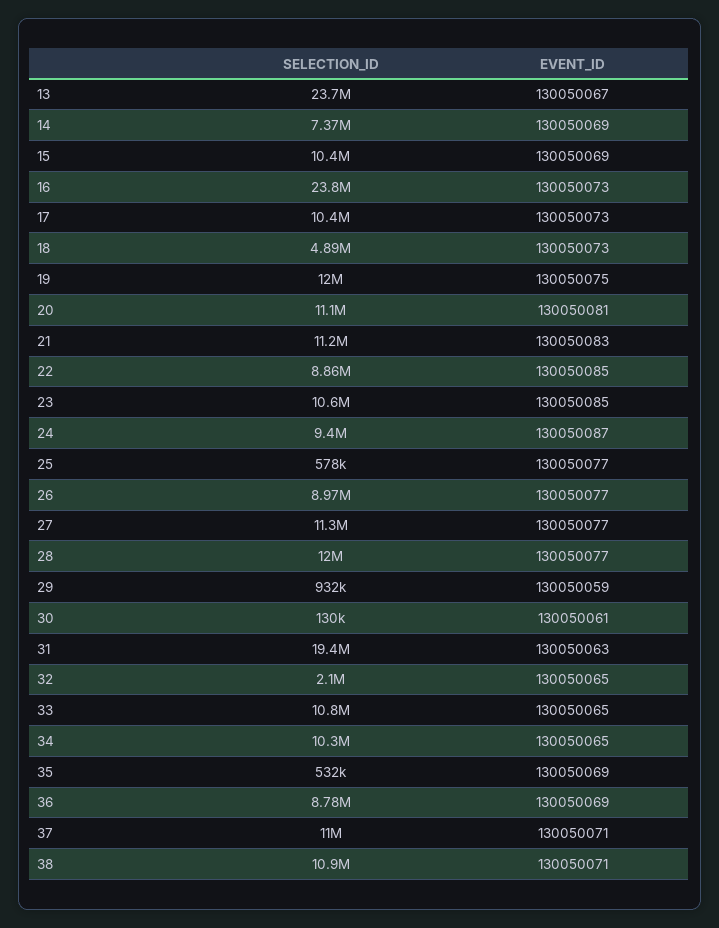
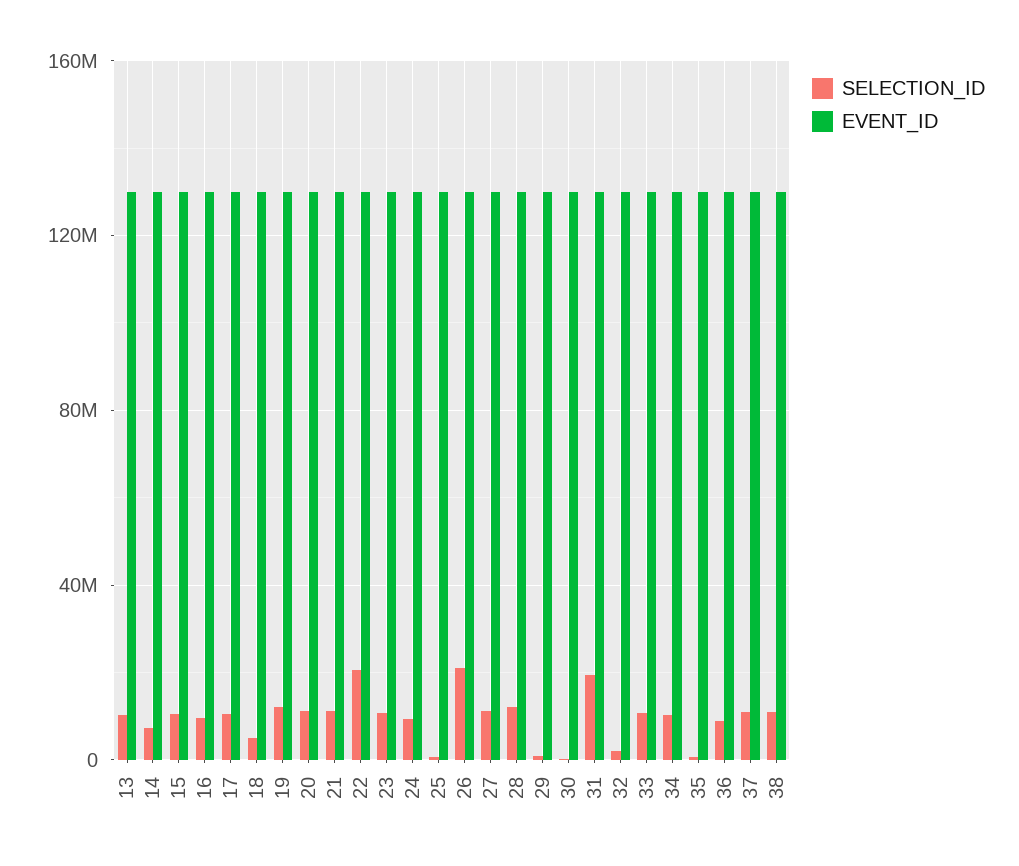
  {
    "SELECTION_ID": {
-     "13": 23700000,
+     "13": 10000000,
      "14": 7370000,
      "15": 10400000,
-     "16": 23800000,
+     "16": 10000000,
      "17": 10400000,
      "18": 4890000,
      "19": 12000000,
      "20": 11100000,
      "21": 11200000,
-     "22": 8860000,
+     "22": 20000000,
      "23": 10600000,
      "24": 9400000,
      "25": 578000,
-     "26": 8970000,
+     "26": 20000000,
      "27": 11300000,
      "28": 12000000,
      "29": 932000,
      "30": 130000,
      "31": 19400000,
      "32": 2100000,
      "33": 10800000,
      "34": 10300000,
      "35": 532000,
      "36": 8780000,
      "37": 11000000,
      "38": 10900000
    },
    "EVENT_ID": {
      "13": 130050067,
      "14": 130050069,
      "15": 130050069,
      "16": 130050073,
      "17": 130050073,
      "18": 130050073,
      "19": 130050075,
      "20": 130050081,
      "21": 130050083,
      "22": 130050085,
      "23": 130050085,
      "24": 130050087,
      "25": 130050077,
      "26": 130050077,
      "27": 130050077,
      "28": 130050077,
      "29": 130050059,
      "30": 130050061,
      "31": 130050063,
      "32": 130050065,
      "33": 130050065,
      "34": 130050065,
      "35": 130050069,
      "36": 130050069,
      "37": 130050071,
      "38": 130050071
    }
  }

